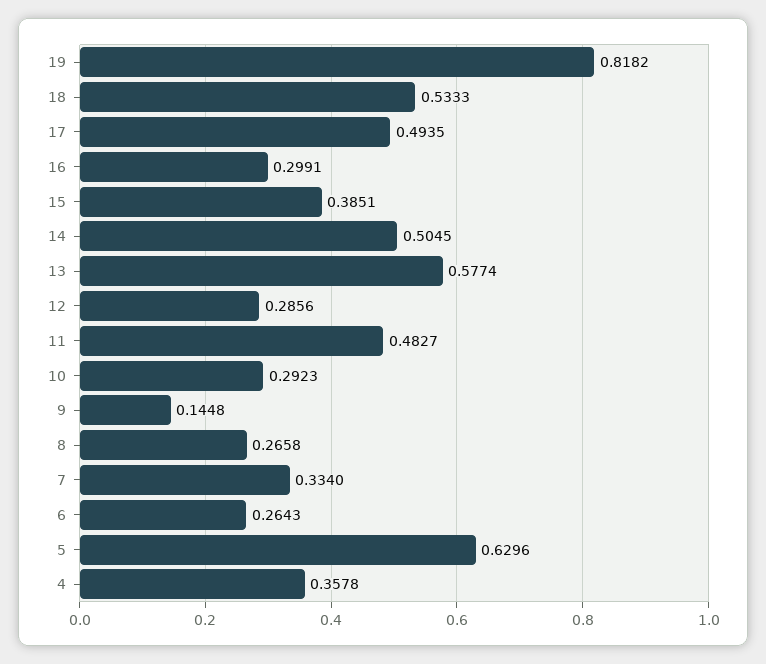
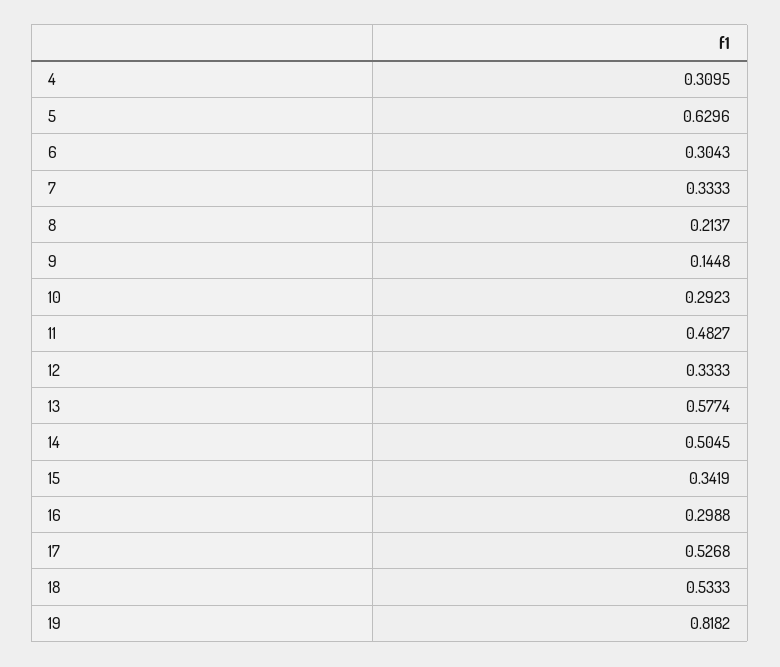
  {
    "19": 0.8182,
    "18": 0.5333,
-   "17": 0.4935,
+   "17": 0.5268,
-   "16": 0.2991,
+   "16": 0.2988,
-   "15": 0.3851,
+   "15": 0.3419,
    "14": 0.5045,
    "13": 0.5774,
-   "12": 0.2856,
+   "12": 0.3333,
    "11": 0.4827,
    "10": 0.2923,
    "9": 0.1448,
-   "8": 0.2658,
+   "8": 0.2137,
-   "7": 0.334,
+   "7": 0.3333,
-   "6": 0.2643,
+   "6": 0.3043,
    "5": 0.6296,
-   "4": 0.3578
+   "4": 0.3095
  }

